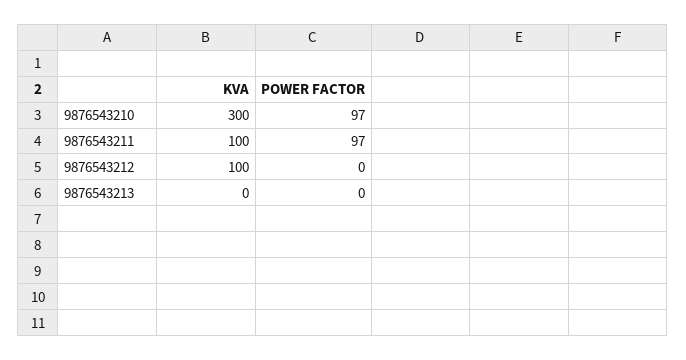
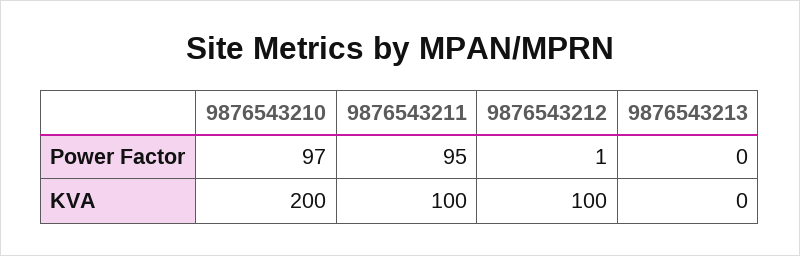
  {
    "KVA": {
-     "9876543210": 300,
+     "9876543210": 200,
      "9876543211": 100,
      "9876543212": 100,
      "9876543213": 0
    },
    "POWER FACTOR": {
      "9876543210": 97,
-     "9876543211": 97,
+     "9876543211": 95,
-     "9876543212": 0,
+     "9876543212": 1,
      "9876543213": 0
    }
  }

